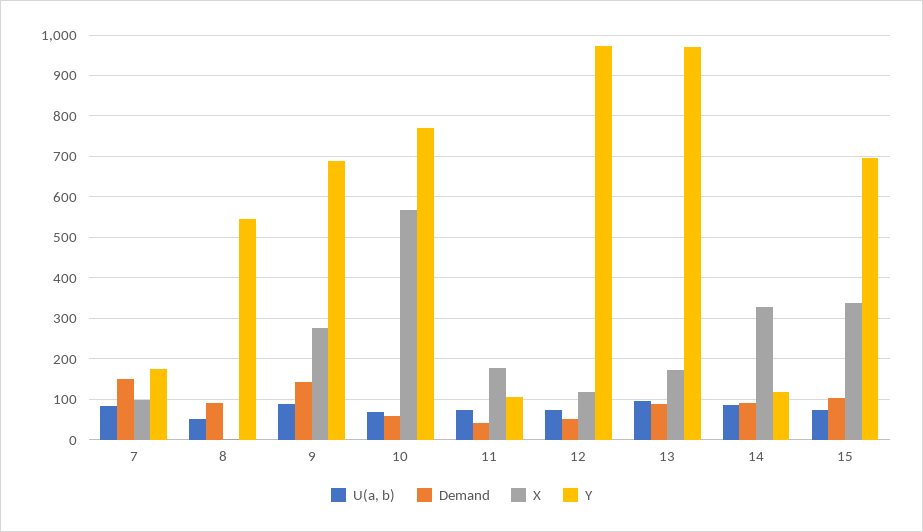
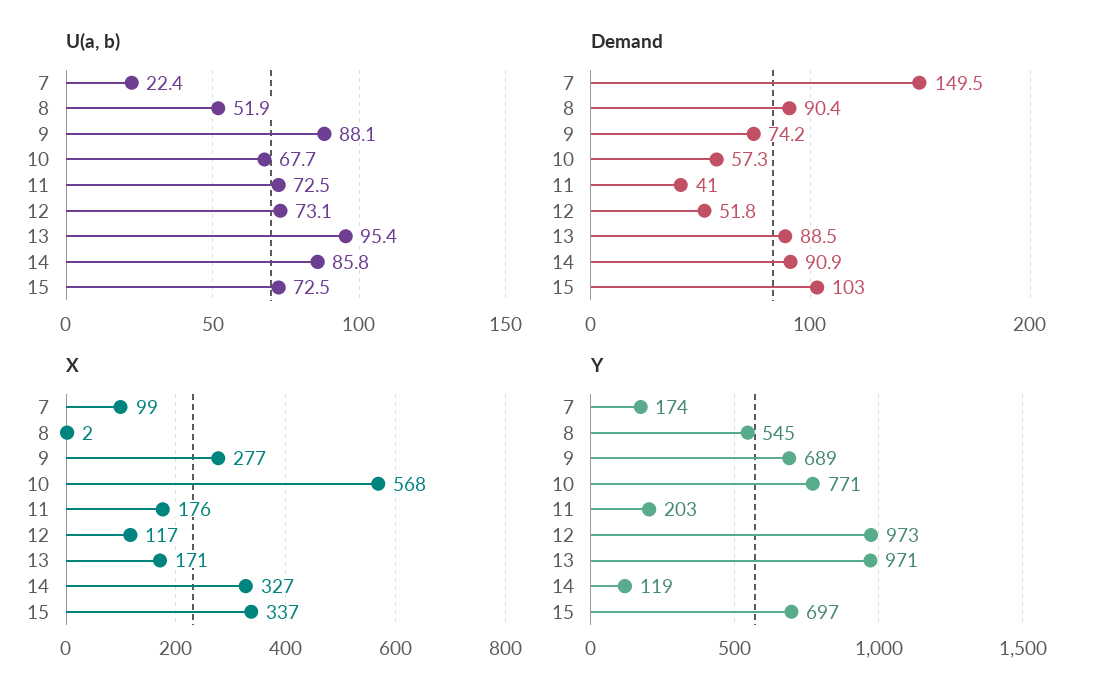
  {
    "U(a, b)": {
-     "7": 80,
+     "7": 22.4,
      "8": 51.9,
      "9": 88.1,
      "10": 67.7,
      "11": 72.5,
      "12": 73.1,
      "13": 95.4,
      "14": 85.8,
      "15": 72.5
    },
    "Demand": {
      "7": 149.5,
      "8": 90.4,
-     "9": 140,
+     "9": 74.2,
      "10": 57.3,
      "11": 41,
      "12": 51.8,
      "13": 88.5,
      "14": 90.9,
      "15": 103
    },
    "X": {
      "7": 99,
      "8": 2,
      "9": 277,
      "10": 568,
      "11": 176,
      "12": 117,
      "13": 171,
      "14": 327,
      "15": 337
    },
    "Y": {
      "7": 174,
      "8": 545,
      "9": 689,
      "10": 771,
-     "11": 100,
+     "11": 203,
      "12": 973,
      "13": 971,
      "14": 119,
      "15": 697
    }
  }

